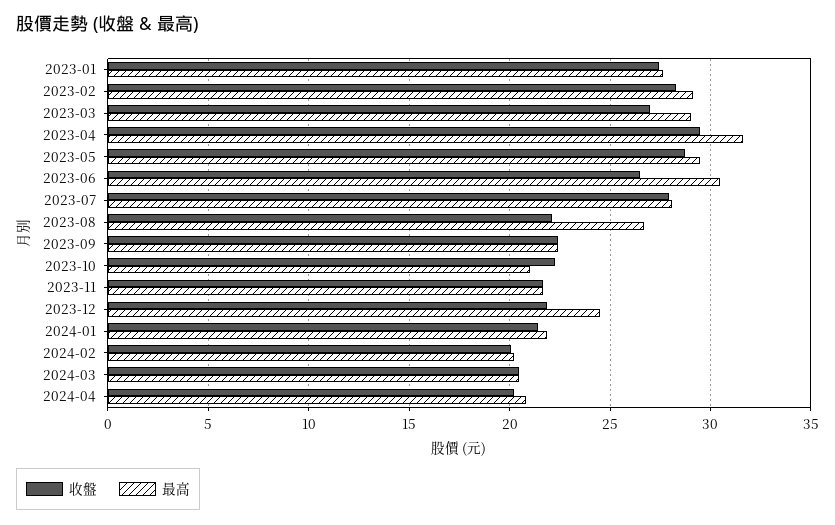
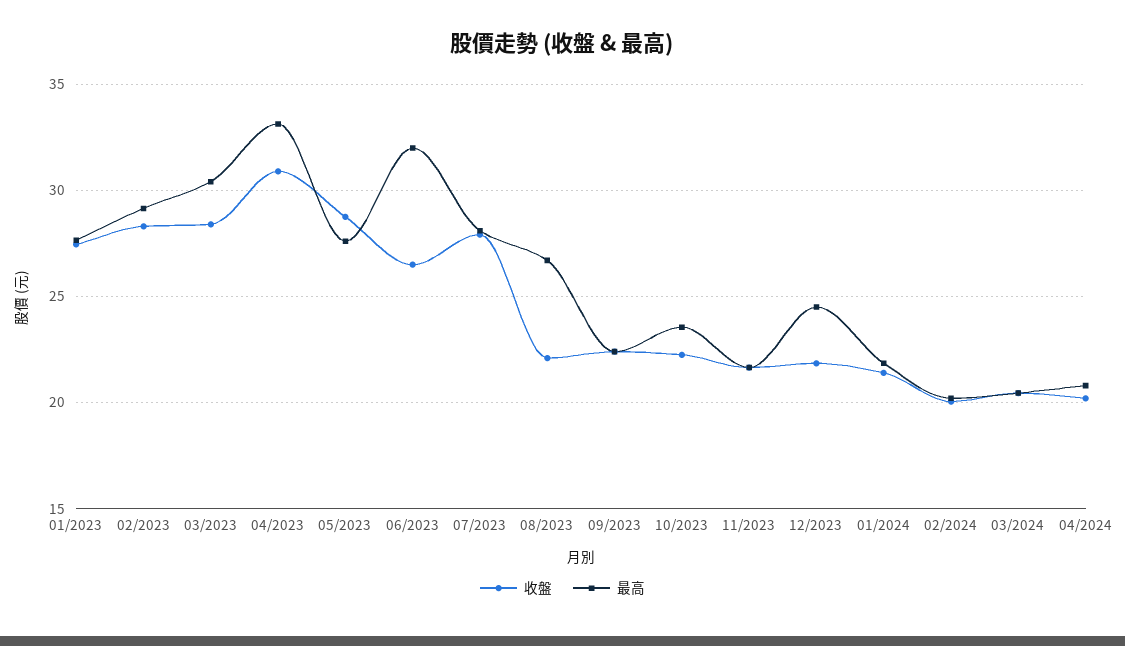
  {
    "收盤": {
      "2023-01": 27.5,
      "2023-02": 28.5,
-     "2023-03": 27,
+     "2023-03": 28.5,
-     "2023-04": 29.5,
+     "2023-04": 31,
      "2023-05": 29,
      "2023-06": 26.5,
      "2023-07": 28,
      "2023-08": 22,
      "2023-09": 22.5,
      "2023-10": 22.5,
      "2023-11": 21.5,
      "2023-12": 22,
      "2024-01": 21.5,
      "2024-02": 20,
      "2024-03": 20.5,
      "2024-04": 20
    },
    "最高": {
      "2023-01": 27.5,
      "2023-02": 29,
-     "2023-03": 29,
+     "2023-03": 30.5,
-     "2023-04": 31.5,
+     "2023-04": 33,
-     "2023-05": 29.5,
+     "2023-05": 27.5,
-     "2023-06": 30.5,
+     "2023-06": 32,
      "2023-07": 28,
      "2023-08": 26.5,
      "2023-09": 22.5,
-     "2023-10": 21,
+     "2023-10": 23.5,
      "2023-11": 21.5,
      "2023-12": 24.5,
      "2024-01": 22,
      "2024-02": 20,
      "2024-03": 20.5,
      "2024-04": 21
    }
  }

